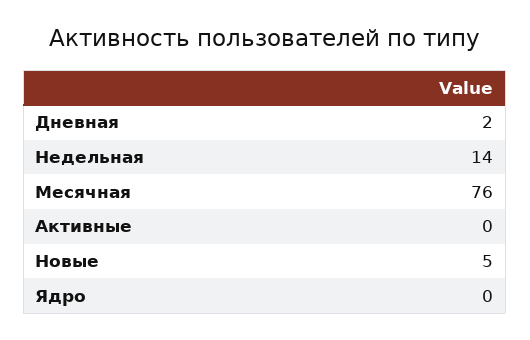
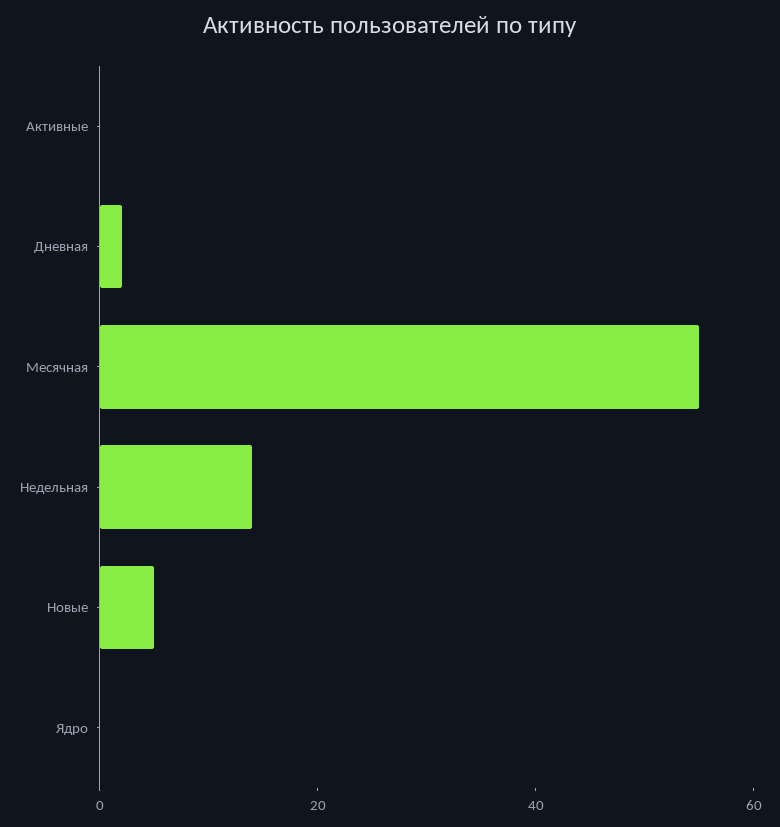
  {
    "Дневная": 2,
    "Недельная": 14,
-   "Месячная": 76,
+   "Месячная": 55,
    "Активные": 0,
    "Новые": 5,
    "Ядро": 0
  }

